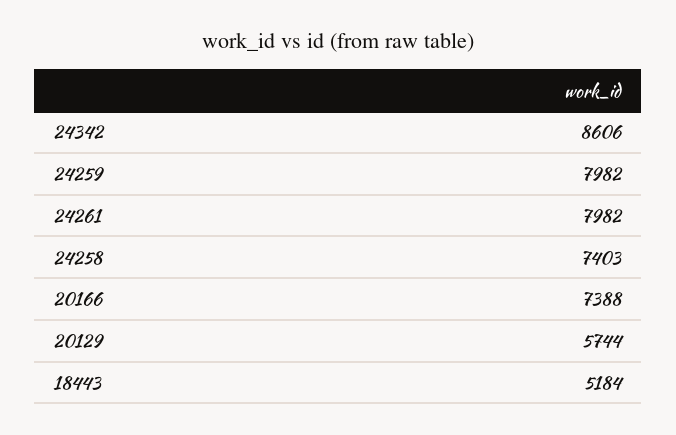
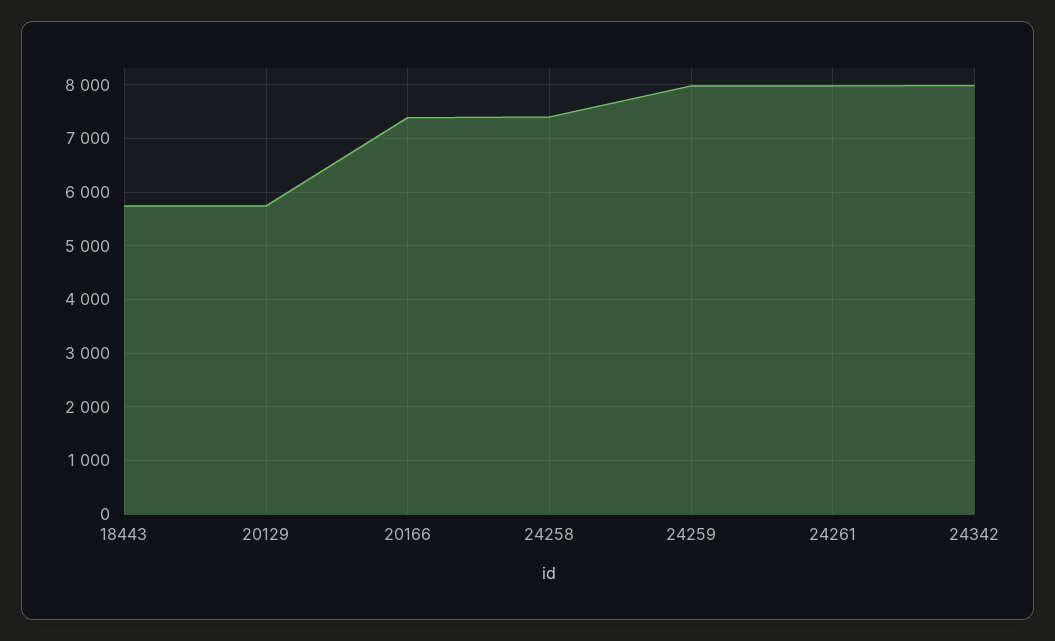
  {
-   "24342": 8606,
+   "24342": 8000,
    "24259": 7982,
    "24261": 7982,
    "24258": 7403,
    "20166": 7388,
    "20129": 5744,
-   "18443": 5184
+   "18443": 5800
  }

